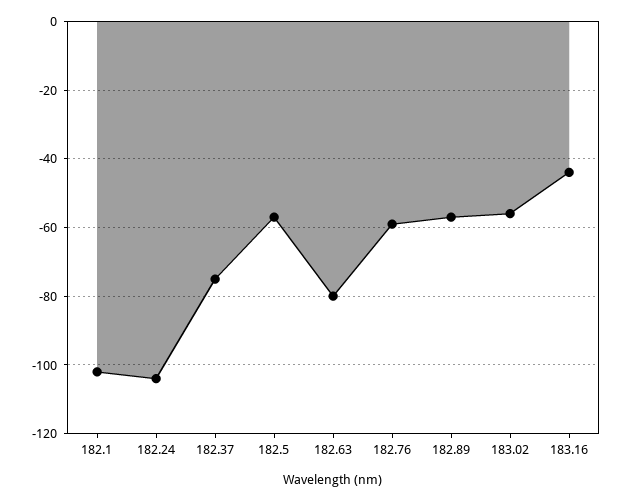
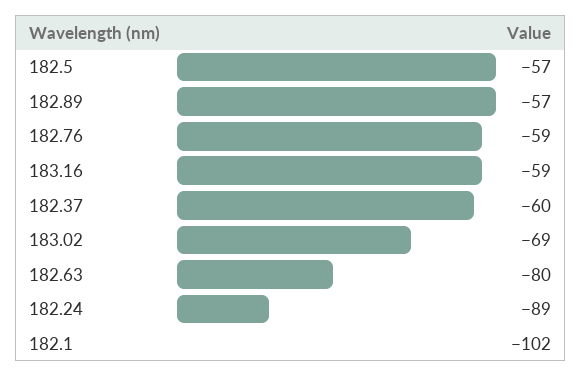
  {
    "182.1": -102,
-   "182.24": -105,
+   "182.24": -89,
-   "182.37": -75,
+   "182.37": -60,
    "182.5": -57,
    "182.63": -80,
    "182.76": -59,
    "182.89": -57,
-   "183.02": -55,
+   "183.02": -69,
-   "183.16": -45
+   "183.16": -59
  }

